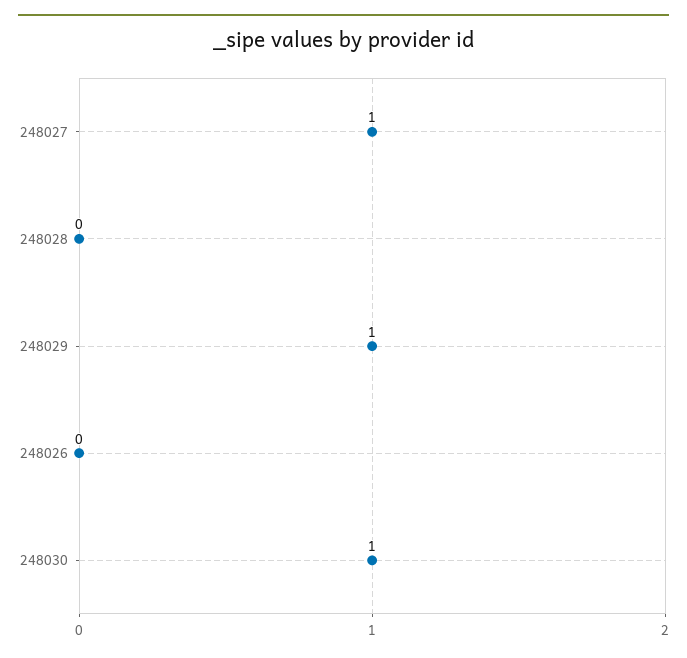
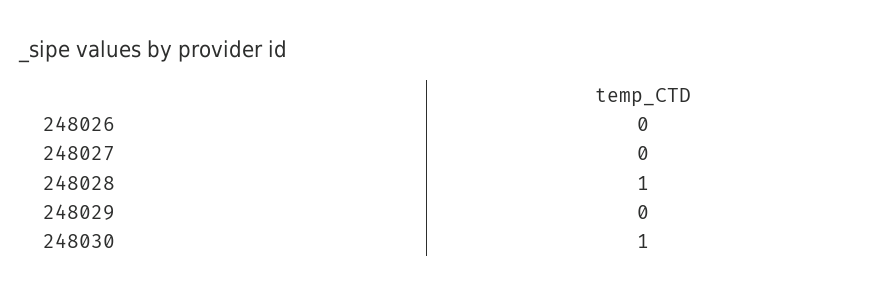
  {
-   "248027": 1,
+   "248027": 0,
-   "248028": 0,
+   "248028": 1,
-   "248029": 1,
+   "248029": 0,
    "248026": 0,
    "248030": 1
  }

